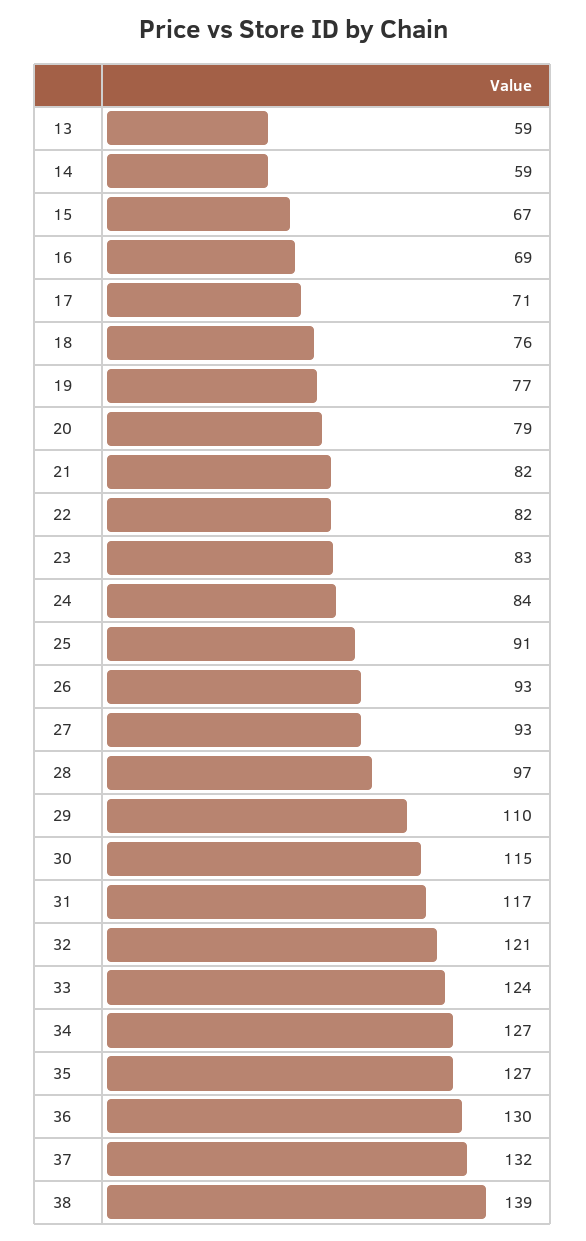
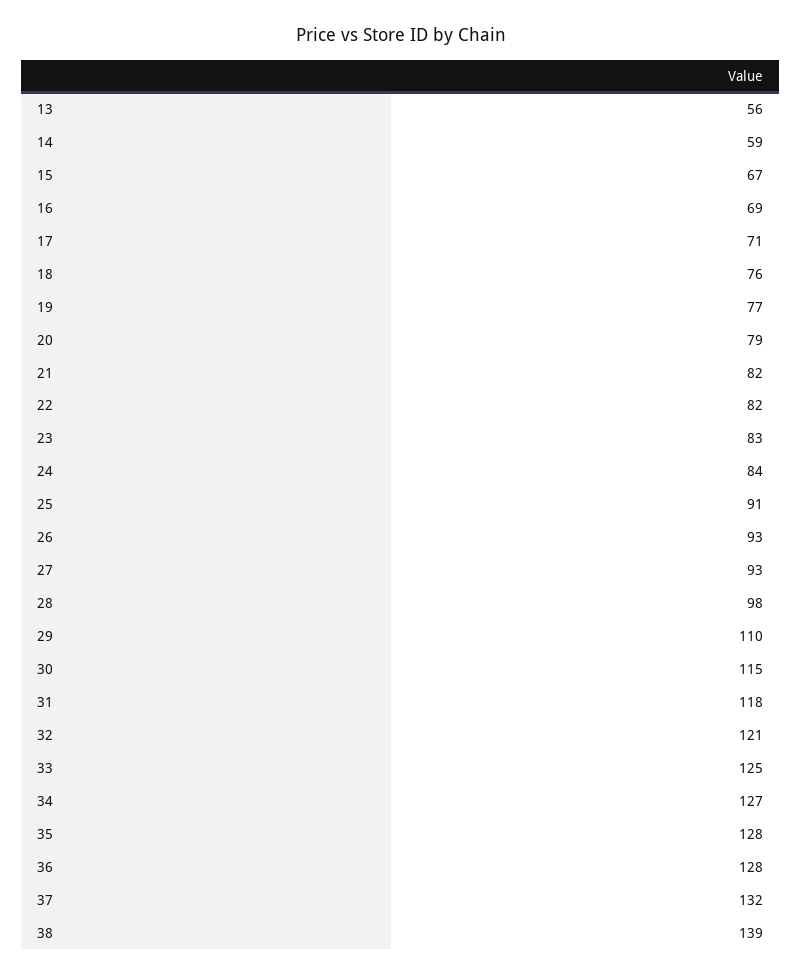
  {
-   "13": 59,
+   "13": 56,
    "14": 59,
    "15": 67,
    "16": 69,
    "17": 71,
    "18": 76,
    "19": 77,
    "20": 79,
    "21": 82,
    "22": 82,
    "23": 83,
    "24": 84,
    "25": 91,
    "26": 93,
    "27": 93,
-   "28": 97,
+   "28": 98,
    "29": 110,
    "30": 115,
-   "31": 117,
+   "31": 118,
    "32": 121,
-   "33": 124,
+   "33": 125,
    "34": 127,
-   "35": 127,
+   "35": 128,
-   "36": 130,
+   "36": 128,
    "37": 132,
    "38": 139
  }

